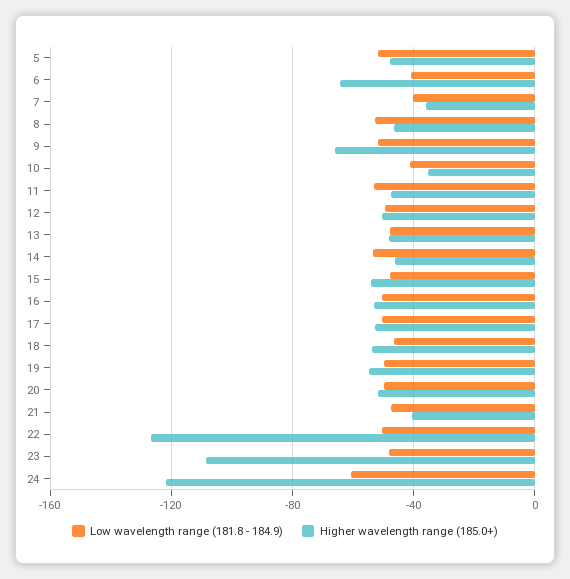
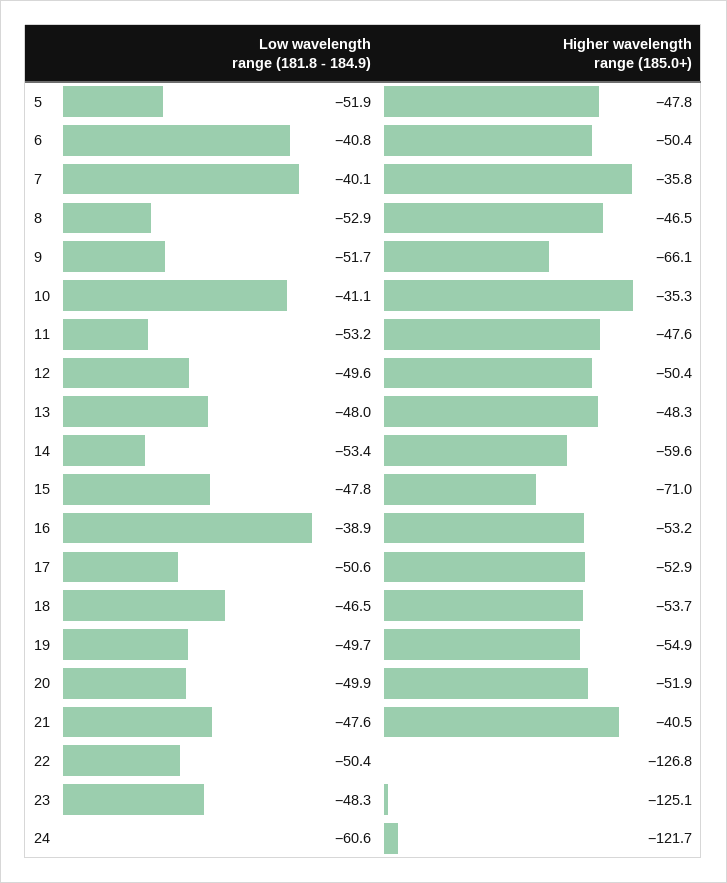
  {
    "Low wavelength range (181.8 - 184.9)": {
      "5": -51.9,
      "6": -40.8,
      "7": -40.1,
      "8": -52.9,
      "9": -51.7,
      "10": -41.1,
      "11": -53.2,
      "12": -49.6,
      "13": -48,
      "14": -53.4,
      "15": -47.8,
-     "16": -50,
+     "16": -38.9,
      "17": -50.6,
      "18": -46.5,
      "19": -49.7,
      "20": -49.9,
      "21": -47.6,
      "22": -50.4,
      "23": -48.3,
      "24": -60.6
    },
    "Higher wavelength range (185.0+)": {
      "5": -47.8,
-     "6": -65,
+     "6": -50.4,
      "7": -35.8,
      "8": -46.5,
      "9": -66.1,
      "10": -35.3,
      "11": -47.6,
      "12": -50.4,
      "13": -48.3,
-     "14": -45,
+     "14": -59.6,
-     "15": -55,
+     "15": -71,
      "16": -53.2,
      "17": -52.9,
      "18": -53.7,
      "19": -54.9,
      "20": -51.9,
      "21": -40.5,
      "22": -126.8,
-     "23": -110,
+     "23": -125.1,
      "24": -121.7
    }
  }

